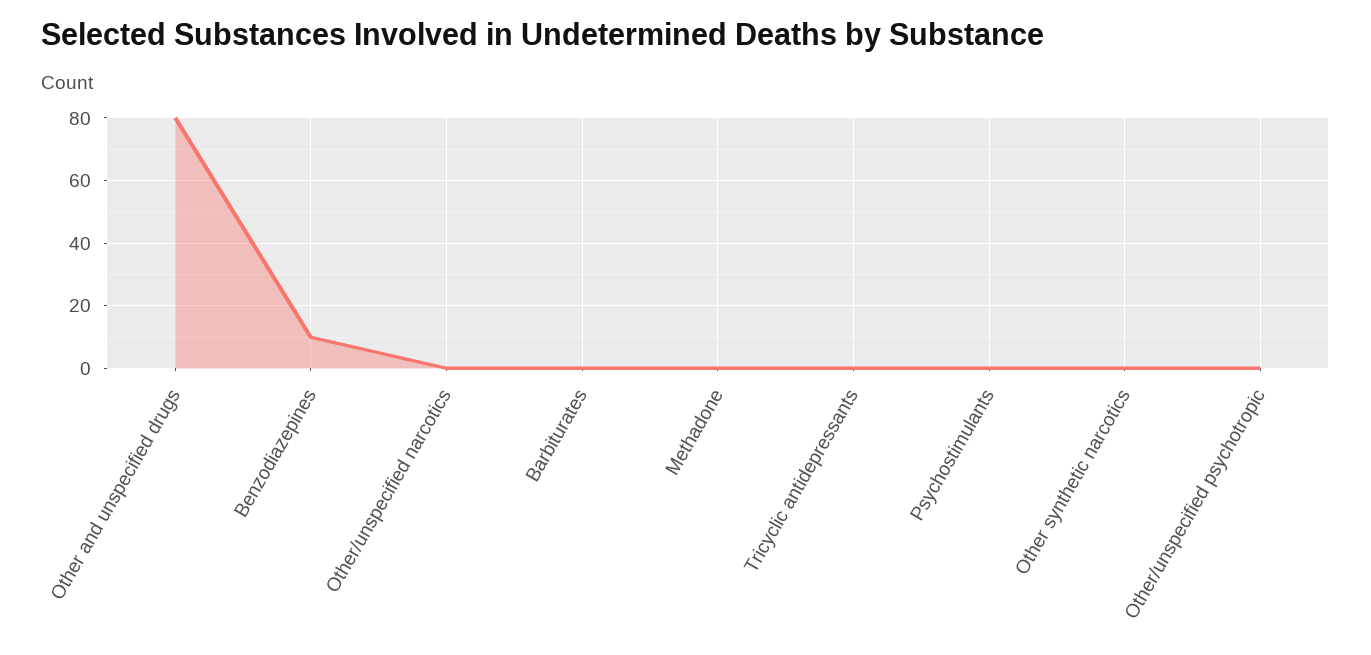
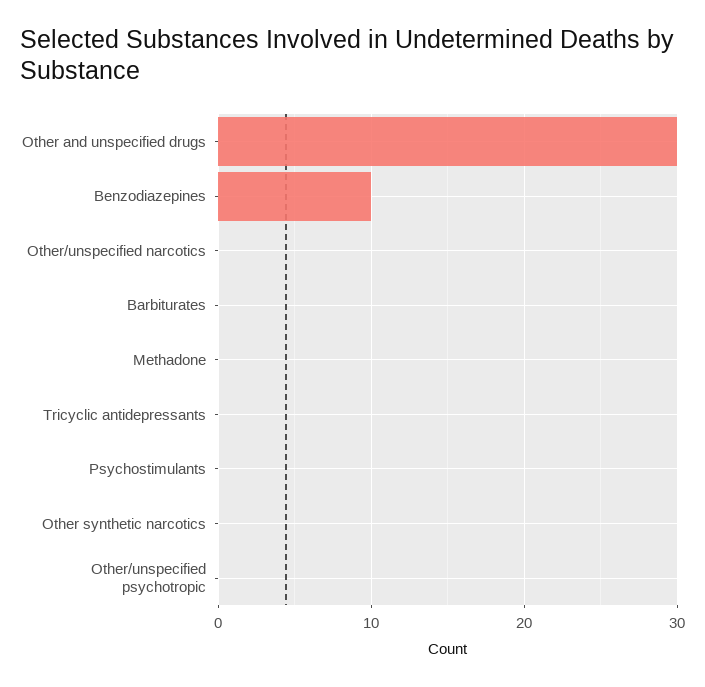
  {
-   "Other and unspecified drugs": 80,
+   "Other and unspecified drugs": 30,
    "Benzodiazepines": 10,
    "Other/unspecified narcotics": 0,
    "Barbiturates": 0,
    "Methadone": 0,
    "Tricyclic antidepressants": 0,
    "Psychostimulants": 0,
    "Other synthetic narcotics": 0,
    "Other/unspecified psychotropic": 0
  }

